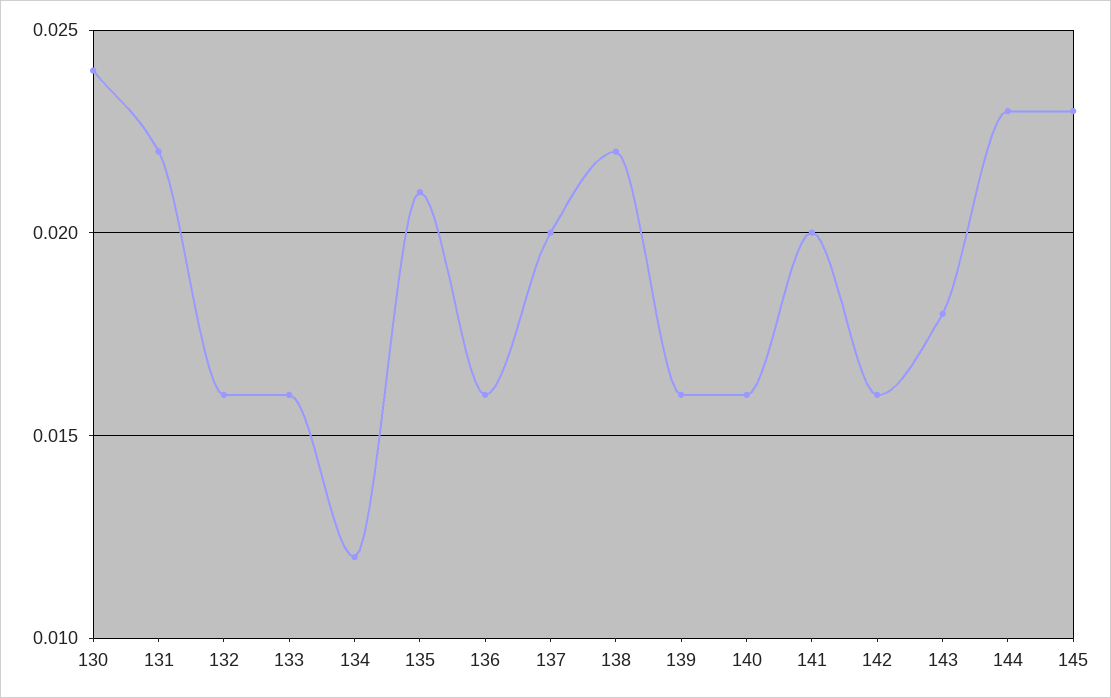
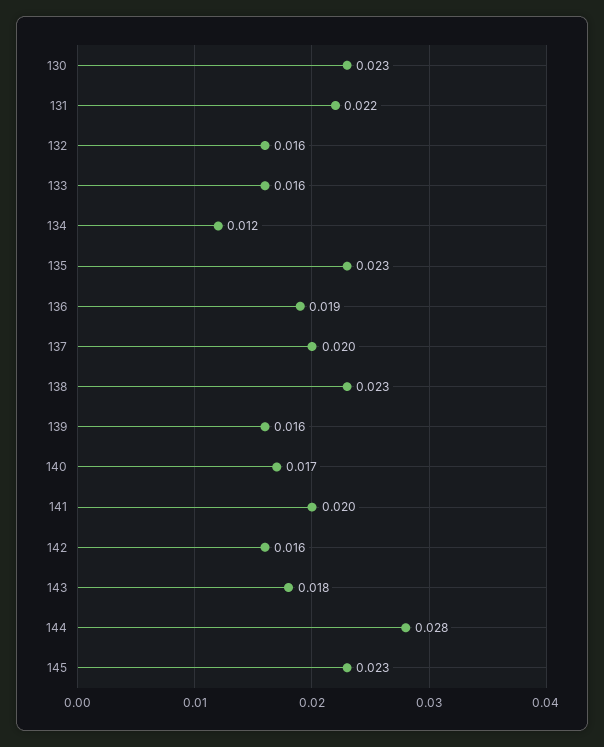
  {
-   "130": 0.024,
+   "130": 0.023,
    "131": 0.022,
    "132": 0.016,
    "133": 0.016,
    "134": 0.012,
-   "135": 0.021,
+   "135": 0.023,
-   "136": 0.016,
+   "136": 0.019,
    "137": 0.02,
-   "138": 0.022,
+   "138": 0.023,
    "139": 0.016,
-   "140": 0.016,
+   "140": 0.017,
    "141": 0.02,
    "142": 0.016,
    "143": 0.018,
-   "144": 0.023,
+   "144": 0.028,
    "145": 0.023
  }

